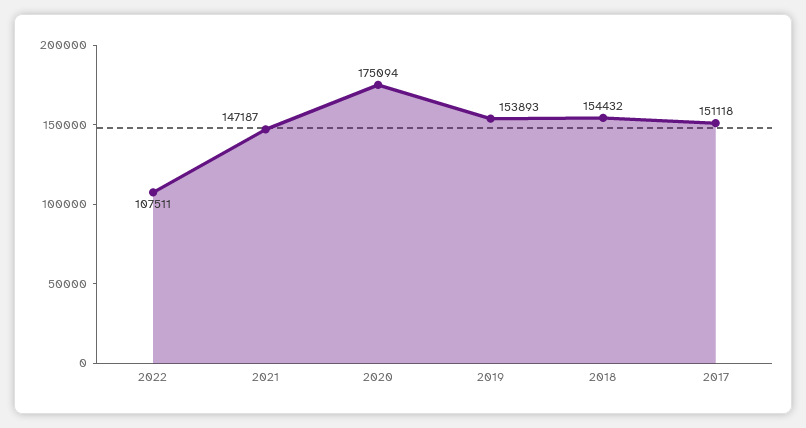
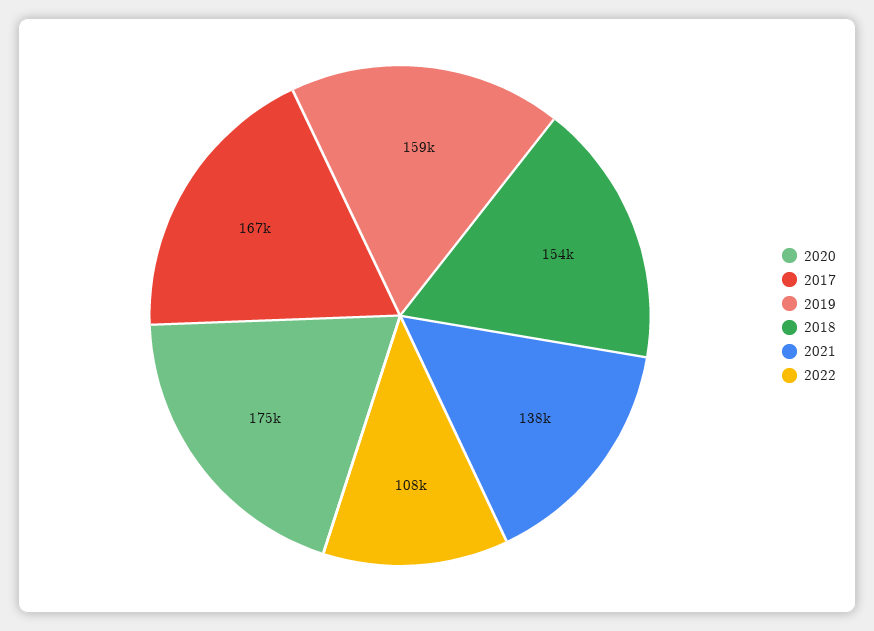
  {
    "2022": 107511,
-   "2021": 147187,
+   "2021": 138000,
    "2020": 175094,
-   "2019": 153893,
+   "2019": 159000,
    "2018": 154432,
-   "2017": 151118
+   "2017": 167000
  }

